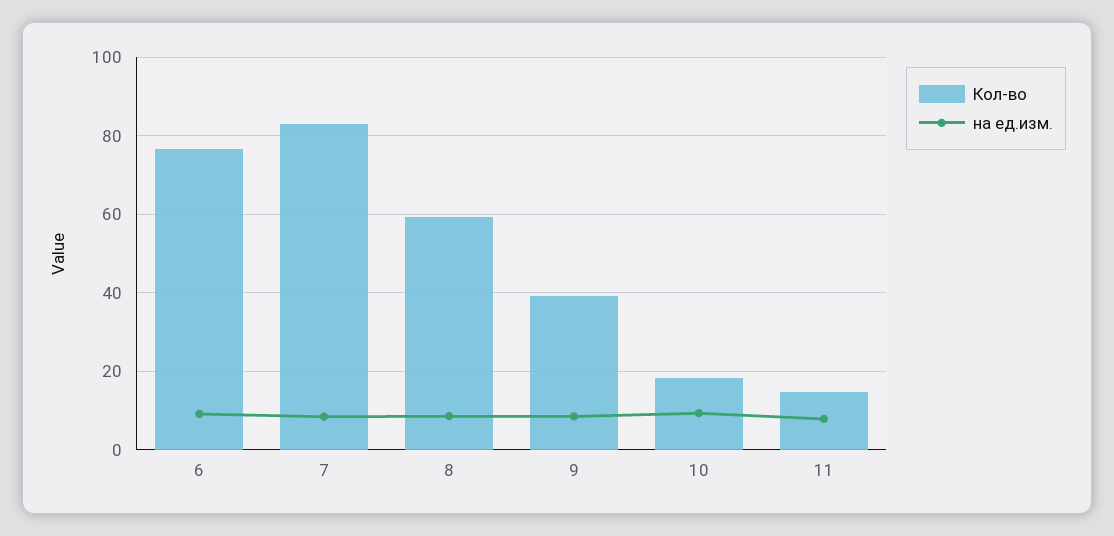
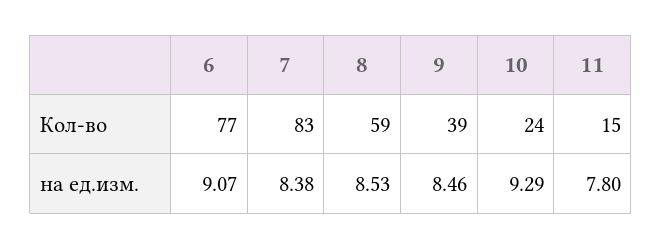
  {
    "Кол-во": {
      "6": 77,
      "7": 83,
      "8": 59,
      "9": 39,
-     "10": 18,
+     "10": 24,
      "11": 15
    },
    "на ед.изм.": {
      "6": 9.07,
      "7": 8.38,
      "8": 8.53,
      "9": 8.46,
      "10": 9.29,
      "11": 7.8
    }
  }

